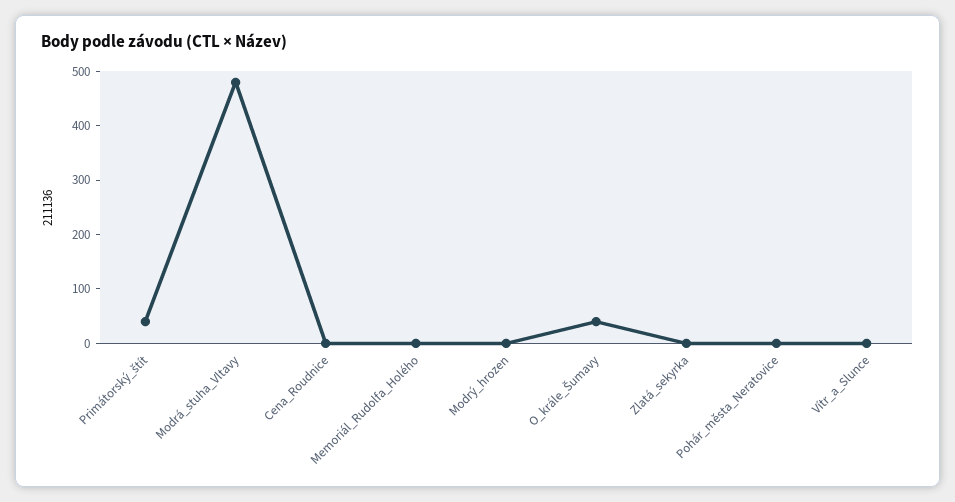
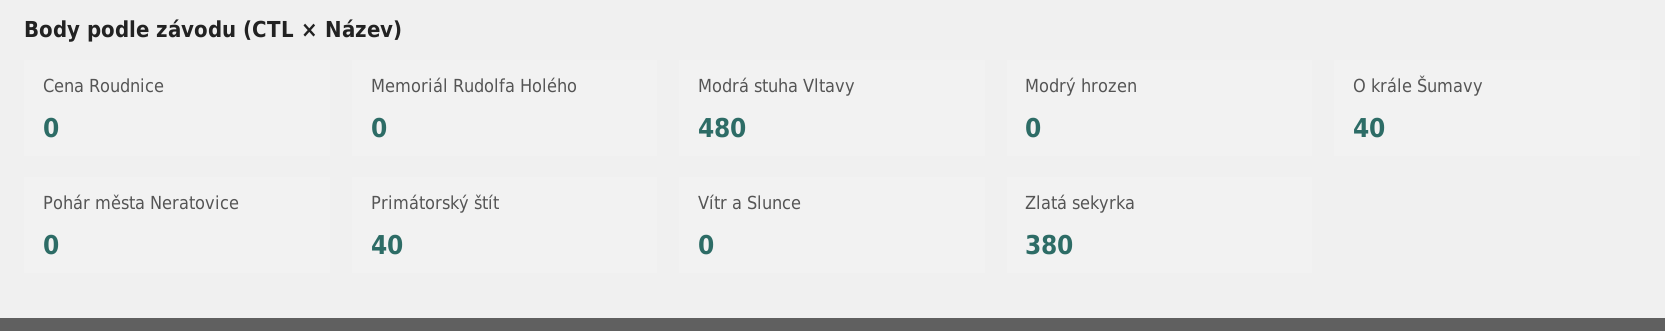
  {
    "Primátorský_štít": 40,
    "Modrá_stuha_Vltavy": 480,
    "Cena_Roudnice": 0,
    "Memoriál_Rudolfa_Holého": 0,
    "Modrý_hrozen": 0,
    "O_krále_Šumavy": 40,
-   "Zlatá_sekyrka": 0,
+   "Zlatá_sekyrka": 380,
    "Pohár_města_Neratovice": 0,
    "Vítr_a_Slunce": 0
  }

